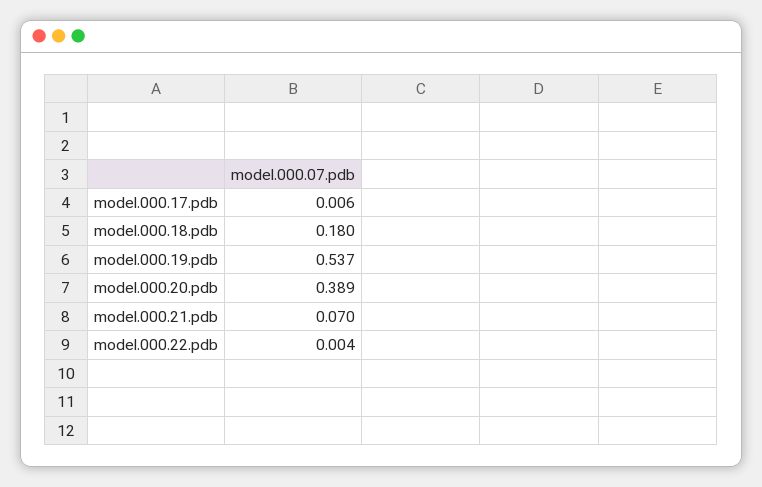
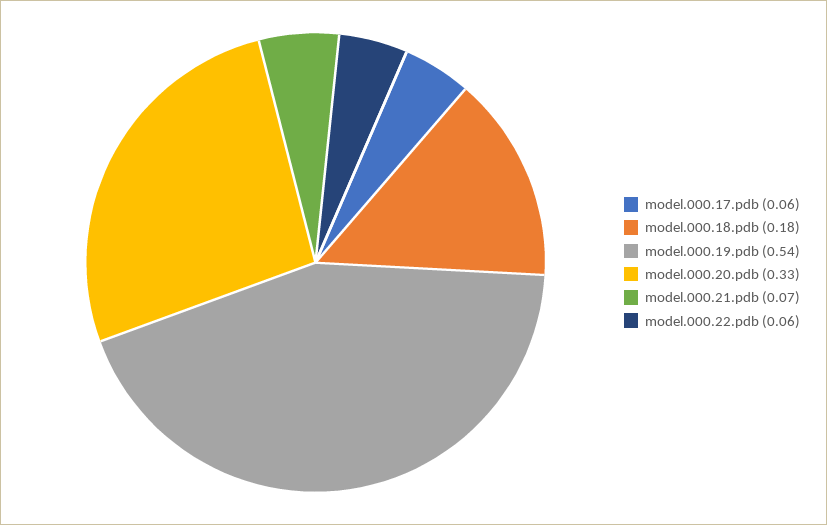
  {
-   "model.000.17.pdb": 0.006,
+   "model.000.17.pdb": 0.06,
    "model.000.18.pdb": 0.18,
    "model.000.19.pdb": 0.537,
-   "model.000.20.pdb": 0.389,
+   "model.000.20.pdb": 0.33,
    "model.000.21.pdb": 0.07,
-   "model.000.22.pdb": 0.004
+   "model.000.22.pdb": 0.06
  }

